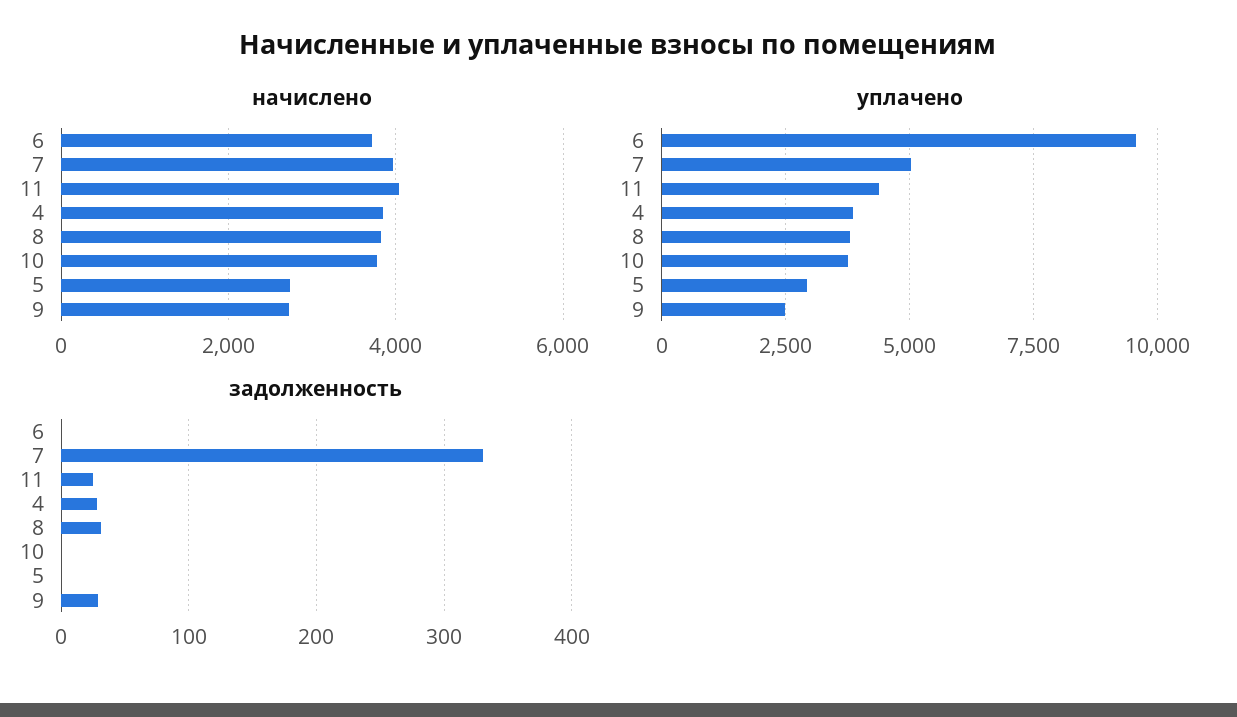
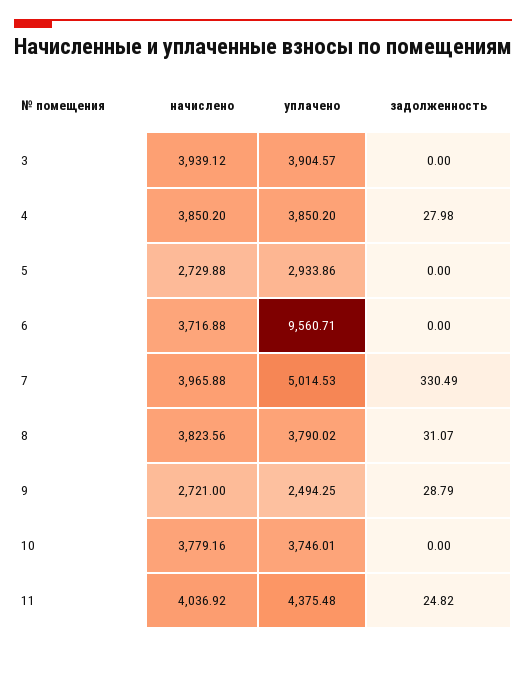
  {
    "начислено": {
      "6": 3716.88,
      "7": 3965.88,
      "11": 4036.92,
      "4": 3850.2,
      "8": 3823.56,
      "10": 3779.16,
      "5": 2729.88,
-     "9": 2721
+     "9": 2721,
+     "3": 3939.12
    },
    "уплачено": {
      "6": 9560.71,
      "7": 5014.53,
      "11": 4375.48,
      "4": 3850.2,
      "8": 3790.02,
      "10": 3746.01,
      "5": 2933.86,
-     "9": 2494.25
+     "9": 2494.25,
+     "3": 3904.57
    },
    "задолженность": {
      "6": 0,
      "7": 330.49,
      "11": 24.82,
      "4": 27.98,
      "8": 31.07,
      "10": 0,
      "5": 0,
-     "9": 28.79
+     "9": 28.79,
+     "3": 0
    }
  }

